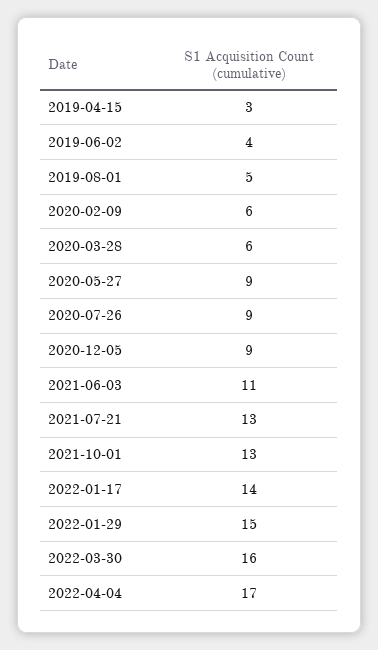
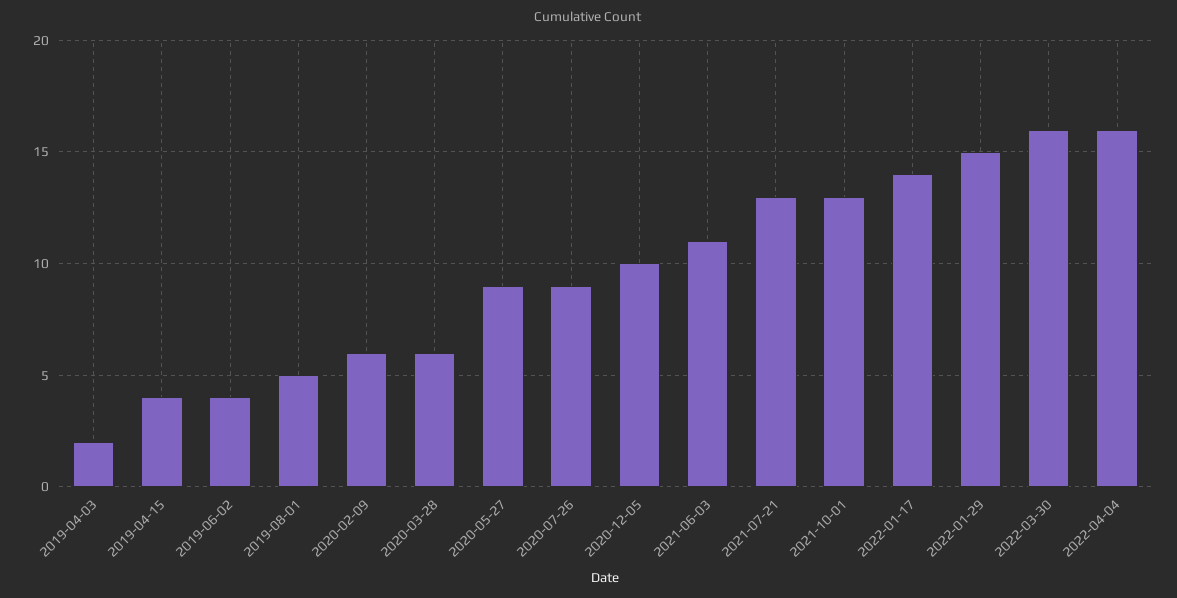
  {
-   "2019-04-15": 3,
+   "2019-04-15": 4,
    "2019-06-02": 4,
    "2019-08-01": 5,
    "2020-02-09": 6,
    "2020-03-28": 6,
    "2020-05-27": 9,
    "2020-07-26": 9,
-   "2020-12-05": 9,
+   "2020-12-05": 10,
    "2021-06-03": 11,
    "2021-07-21": 13,
    "2021-10-01": 13,
    "2022-01-17": 14,
    "2022-01-29": 15,
    "2022-03-30": 16,
-   "2022-04-04": 17
+   "2022-04-04": 16,
+   "2019-04-03": 2
  }

